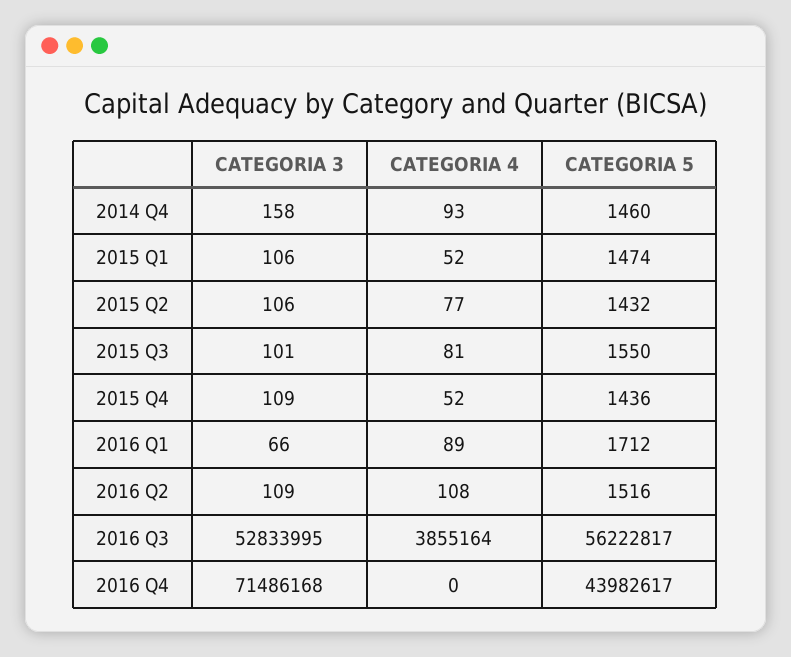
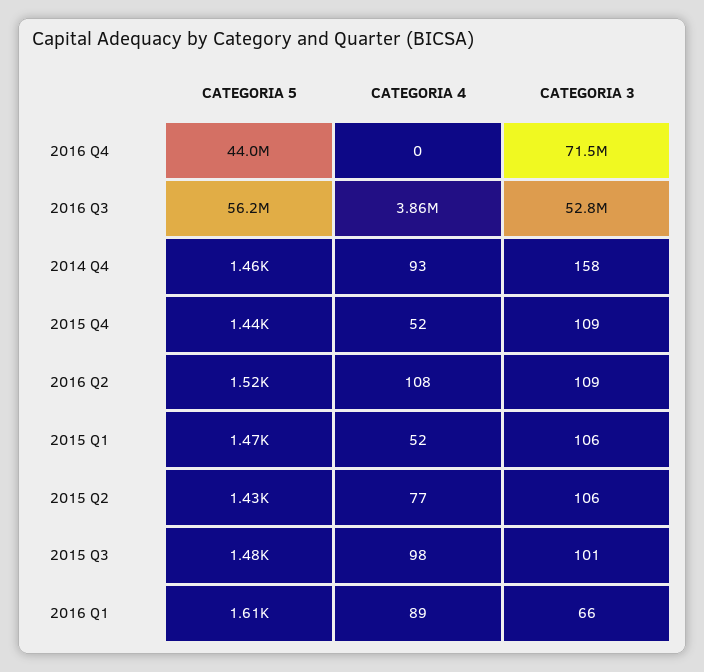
  {
    "CATEGORIA 3": {
      "2014 Q4": 158,
      "2015 Q1": 106,
      "2015 Q2": 106,
      "2015 Q3": 101,
      "2015 Q4": 109,
      "2016 Q1": 66,
      "2016 Q2": 109,
      "2016 Q3": 52833995,
      "2016 Q4": 71486168
    },
    "CATEGORIA 4": {
      "2014 Q4": 93,
      "2015 Q1": 52,
      "2015 Q2": 77,
-     "2015 Q3": 81,
+     "2015 Q3": 98,
      "2015 Q4": 52,
      "2016 Q1": 89,
      "2016 Q2": 108,
      "2016 Q3": 3855164,
      "2016 Q4": 0
    },
    "CATEGORIA 5": {
      "2014 Q4": 1460,
      "2015 Q1": 1474,
      "2015 Q2": 1432,
-     "2015 Q3": 1550,
+     "2015 Q3": 1480,
      "2015 Q4": 1436,
-     "2016 Q1": 1712,
+     "2016 Q1": 1610,
      "2016 Q2": 1516,
      "2016 Q3": 56222817,
      "2016 Q4": 43982617
    }
  }

